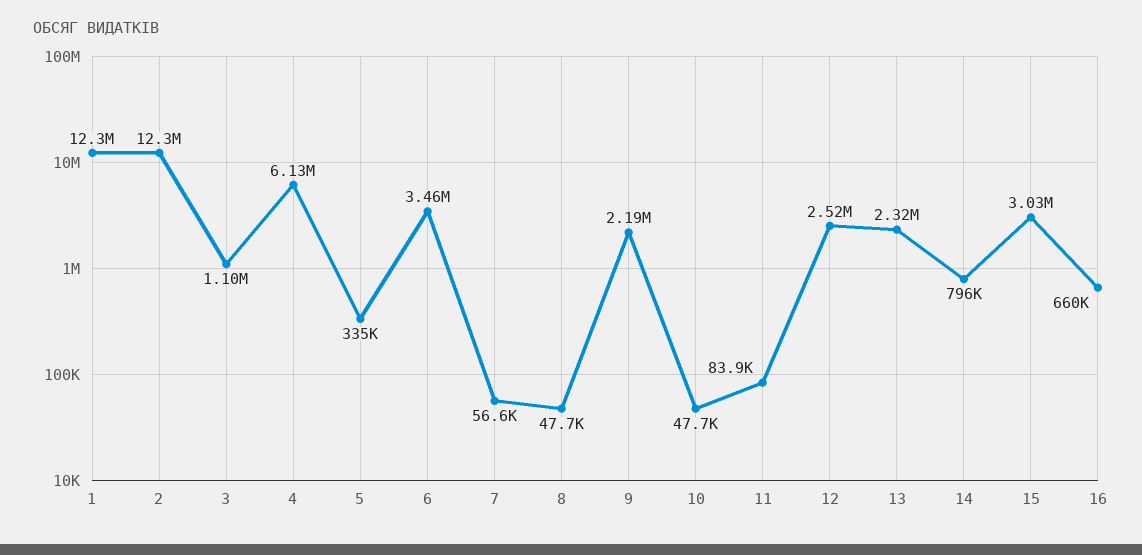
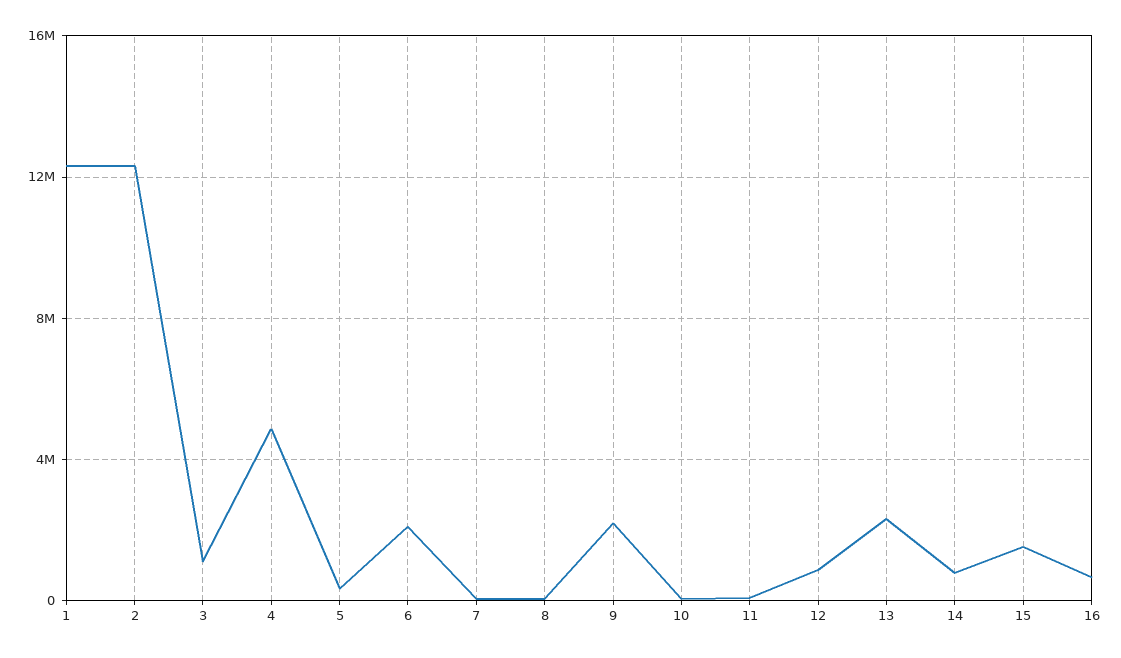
  {
    "1": 12300000,
    "2": 12300000,
    "3": 1100000,
-   "4": 6130000,
+   "4": 5000000,
    "5": 335000,
-   "6": 3460000,
+   "6": 2000000,
    "7": 56600,
    "8": 47700,
    "9": 2190000,
    "10": 47700,
    "11": 83900,
-   "12": 2520000,
+   "12": 1000000,
    "13": 2320000,
    "14": 796000,
-   "15": 3030000,
+   "15": 1500000,
    "16": 660000
  }

